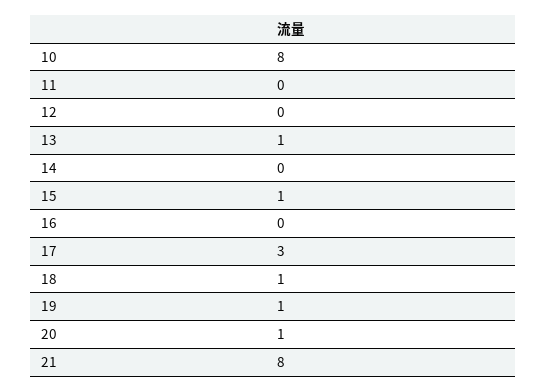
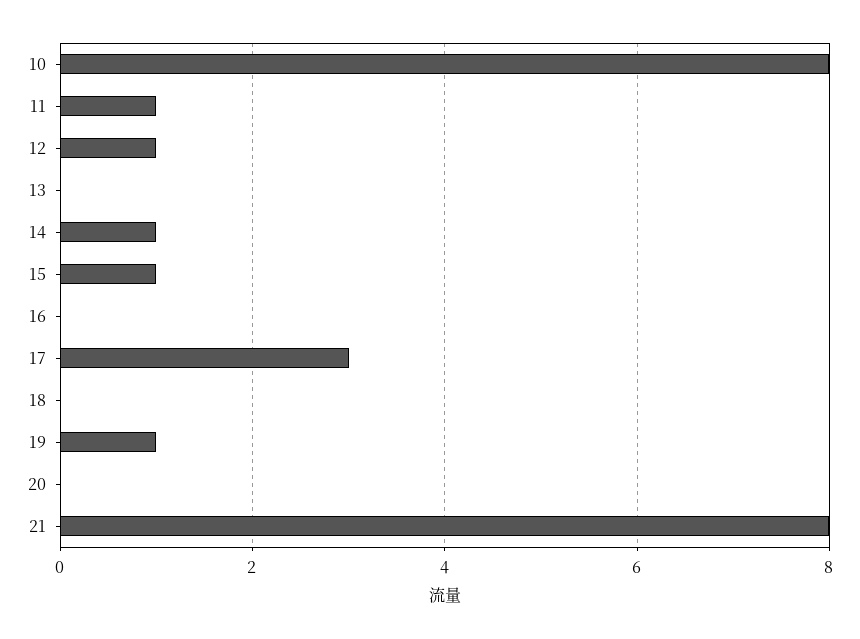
  {
    "10": 8,
-   "11": 0,
+   "11": 1,
-   "12": 0,
+   "12": 1,
-   "13": 1,
+   "13": 0,
-   "14": 0,
+   "14": 1,
    "15": 1,
    "16": 0,
    "17": 3,
-   "18": 1,
+   "18": 0,
    "19": 1,
-   "20": 1,
+   "20": 0,
    "21": 8
  }

